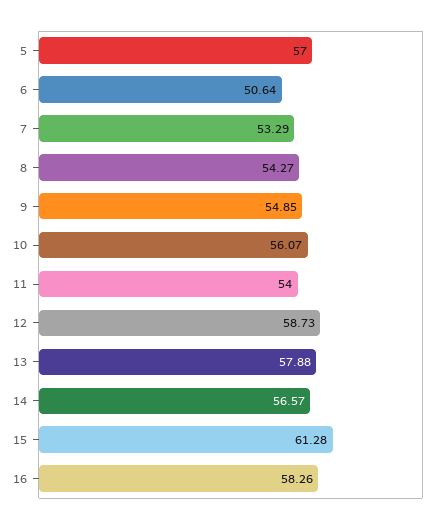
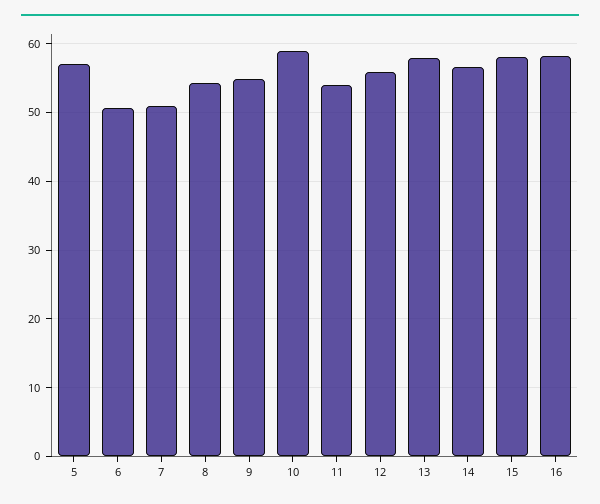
  {
    "5": 57,
    "6": 50.64,
-   "7": 53.29,
+   "7": 51,
    "8": 54.27,
    "9": 54.85,
-   "10": 56.07,
+   "10": 59,
    "11": 54,
-   "12": 58.73,
+   "12": 56,
    "13": 57.88,
    "14": 56.57,
-   "15": 61.28,
+   "15": 58,
    "16": 58.26
  }

